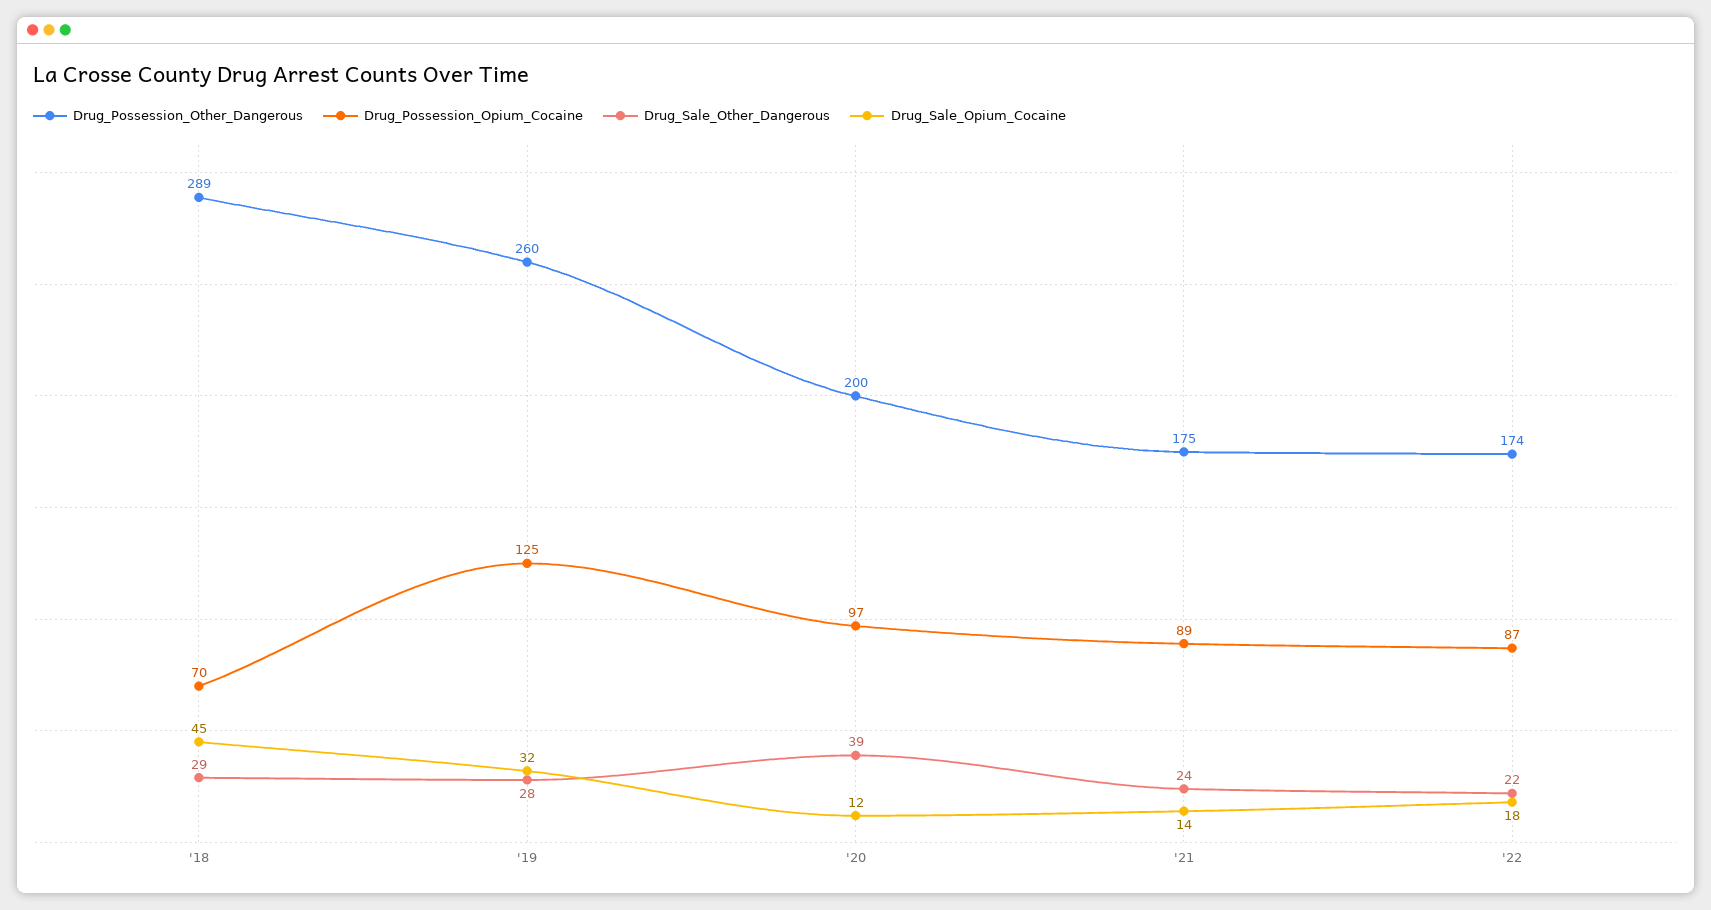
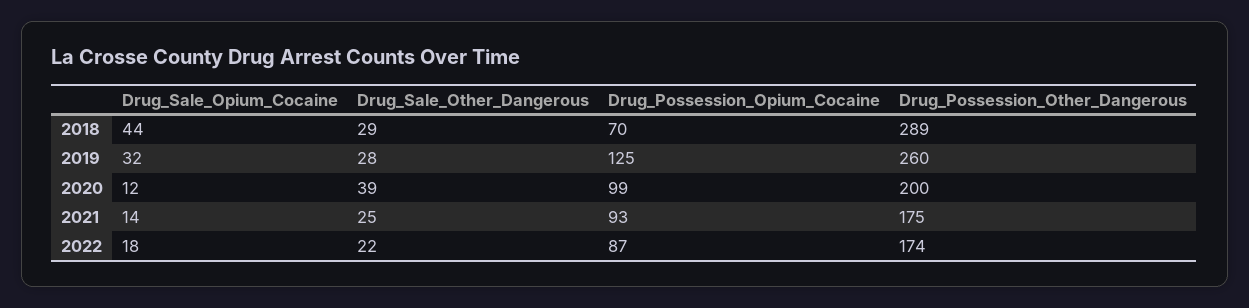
  {
    "Drug_Possession_Other_Dangerous": {
      "'18": 289,
      "'19": 260,
      "'20": 200,
      "'21": 175,
      "'22": 174
    },
    "Drug_Possession_Opium_Cocaine": {
      "'18": 70,
      "'19": 125,
-     "'20": 97,
+     "'20": 99,
-     "'21": 89,
+     "'21": 93,
      "'22": 87
    },
    "Drug_Sale_Other_Dangerous": {
      "'18": 29,
      "'19": 28,
      "'20": 39,
-     "'21": 24,
+     "'21": 25,
      "'22": 22
    },
    "Drug_Sale_Opium_Cocaine": {
-     "'18": 45,
+     "'18": 44,
      "'19": 32,
      "'20": 12,
      "'21": 14,
      "'22": 18
    }
  }

